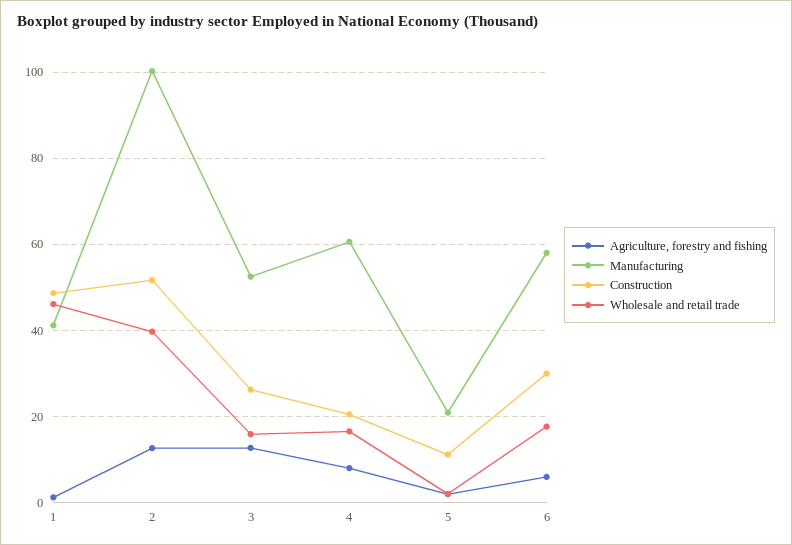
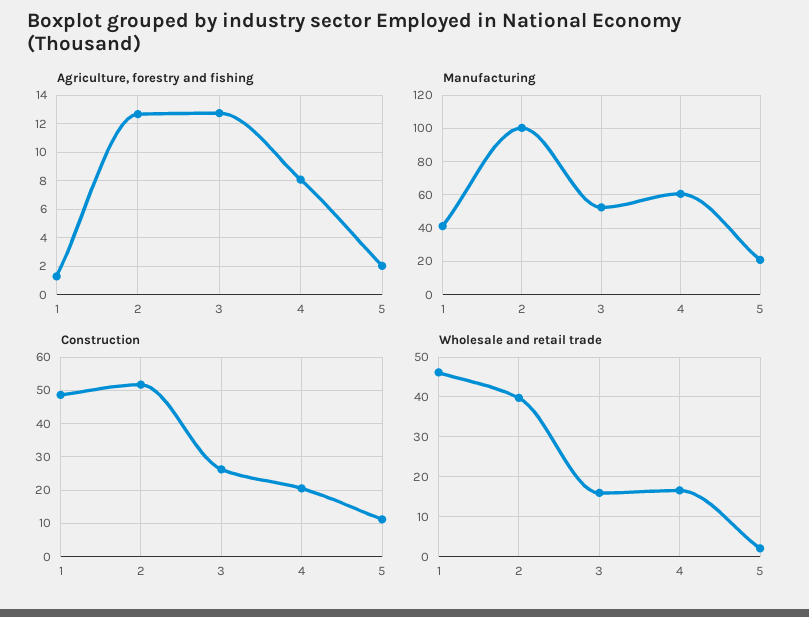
  {
    "Agriculture, forestry and fishing": {
      "1": 1.5,
      "2": 12.5,
      "3": 12.5,
      "4": 8,
-     "5": 2,
+     "5": 2
-     "6": 6
    },
    "Manufacturing": {
      "1": 42,
      "2": 100,
      "3": 52,
      "4": 60,
-     "5": 20,
+     "5": 20
-     "6": 58
    },
    "Construction": {
      "1": 48,
      "2": 52,
      "3": 26,
      "4": 20,
-     "5": 12,
+     "5": 12
-     "6": 30
    },
    "Wholesale and retail trade": {
      "1": 46,
      "2": 40,
      "3": 16,
      "4": 16,
-     "5": 2,
+     "5": 2
-     "6": 18
    }
  }

